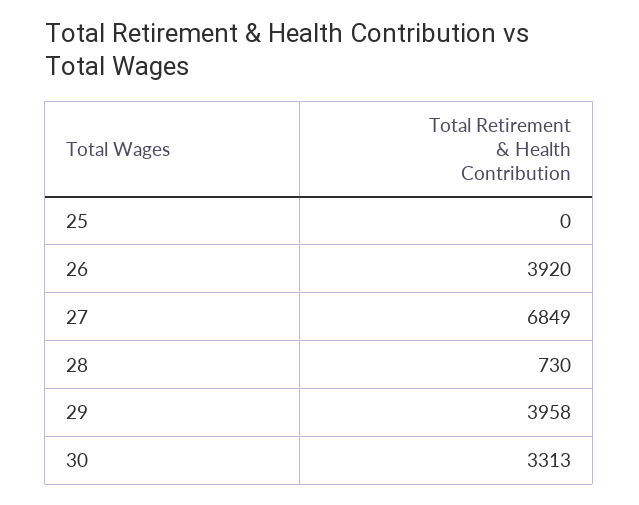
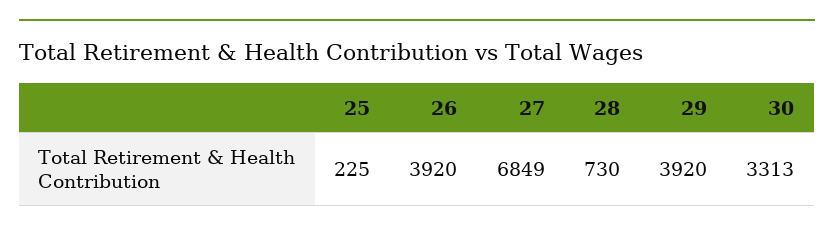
  {
-   "25": 0,
+   "25": 225,
    "26": 3920,
    "27": 6849,
    "28": 730,
-   "29": 3958,
+   "29": 3920,
    "30": 3313
  }

